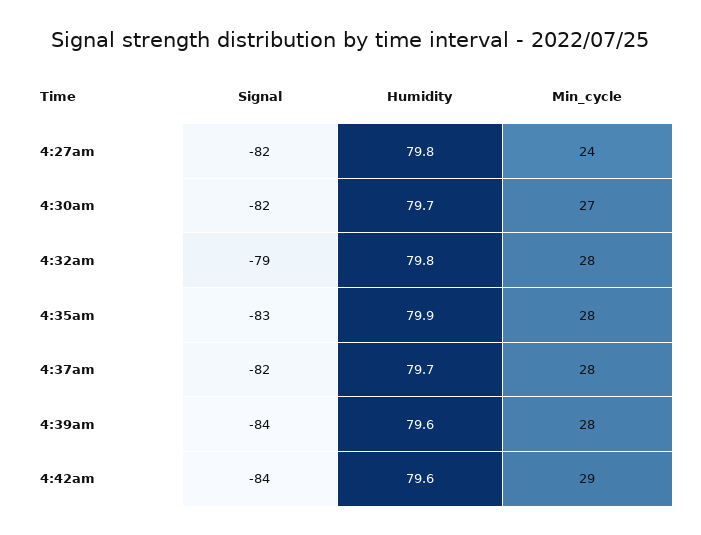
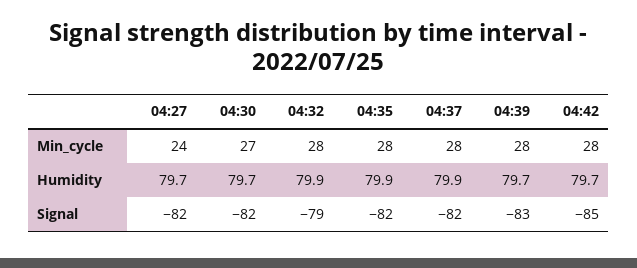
  {
    "Signal": {
      "4:27am": -82,
      "4:30am": -82,
      "4:32am": -79,
-     "4:35am": -83,
+     "4:35am": -82,
      "4:37am": -82,
-     "4:39am": -84,
+     "4:39am": -83,
-     "4:42am": -84
+     "4:42am": -85
    },
    "Humidity": {
-     "4:27am": 79.8,
+     "4:27am": 79.7,
      "4:30am": 79.7,
-     "4:32am": 79.8,
+     "4:32am": 79.9,
      "4:35am": 79.9,
-     "4:37am": 79.7,
+     "4:37am": 79.9,
-     "4:39am": 79.6,
+     "4:39am": 79.7,
-     "4:42am": 79.6
+     "4:42am": 79.7
    },
    "Min_cycle": {
      "4:27am": 24,
      "4:30am": 27,
      "4:32am": 28,
      "4:35am": 28,
      "4:37am": 28,
      "4:39am": 28,
-     "4:42am": 29
+     "4:42am": 28
    }
  }

